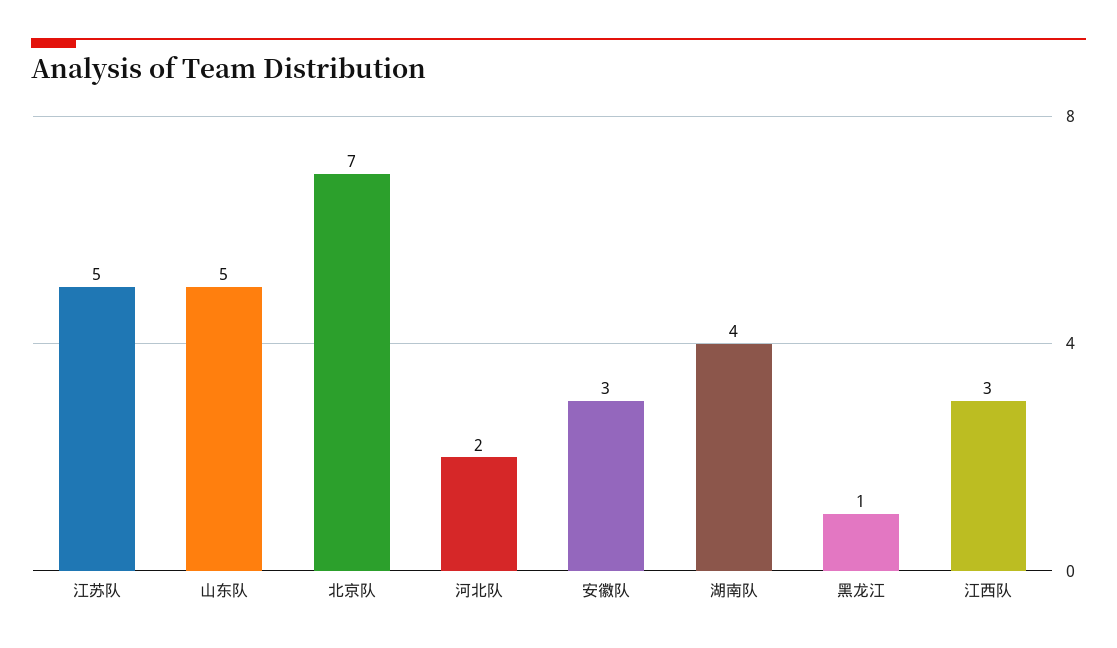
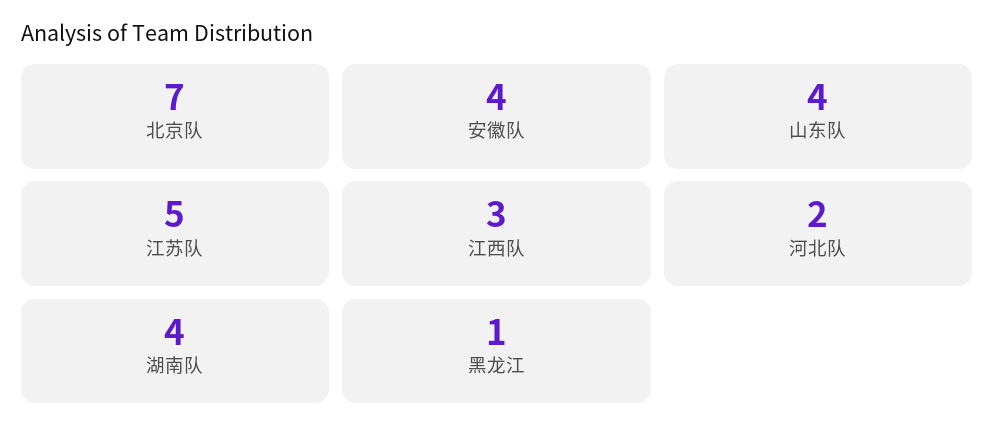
  {
    "江苏队": 5,
-   "山东队": 5,
+   "山东队": 4,
    "北京队": 7,
    "河北队": 2,
-   "安徽队": 3,
+   "安徽队": 4,
    "湖南队": 4,
    "黑龙江": 1,
    "江西队": 3
  }

